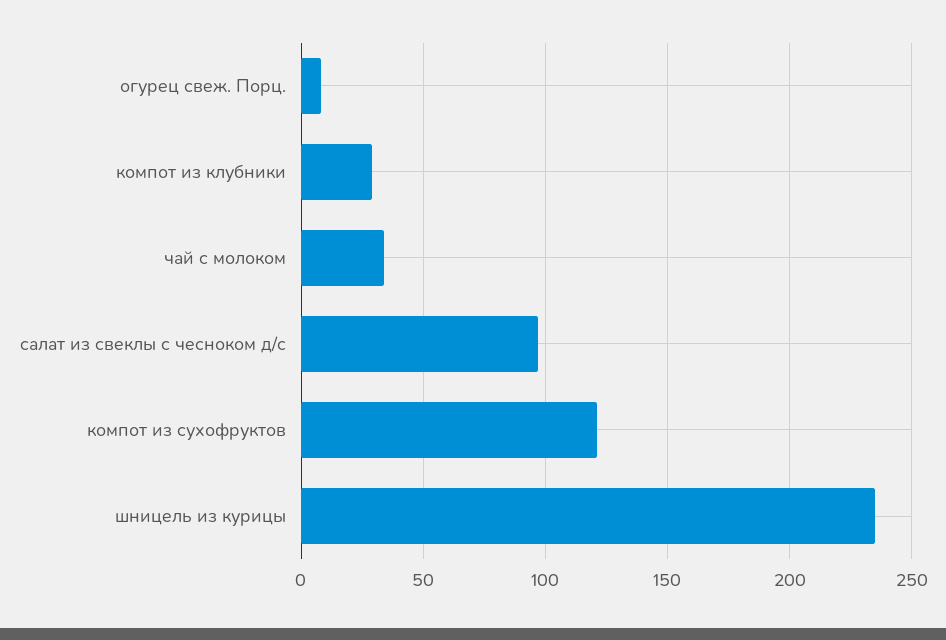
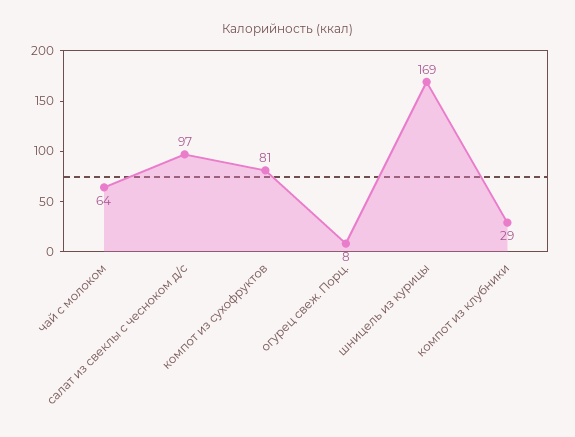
  {
    "огурец свеж. Порц.": 8,
    "компот из клубники": 29,
-   "чай с молоком": 35,
+   "чай с молоком": 64,
    "салат из свеклы с чесноком д/с": 97,
-   "компот из сухофруктов": 120,
+   "компот из сухофруктов": 81,
-   "шницель из курицы": 235
+   "шницель из курицы": 169
  }

